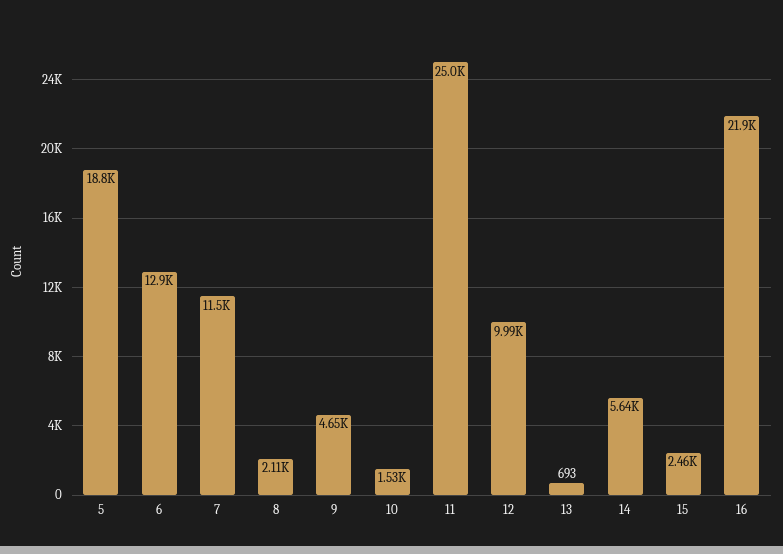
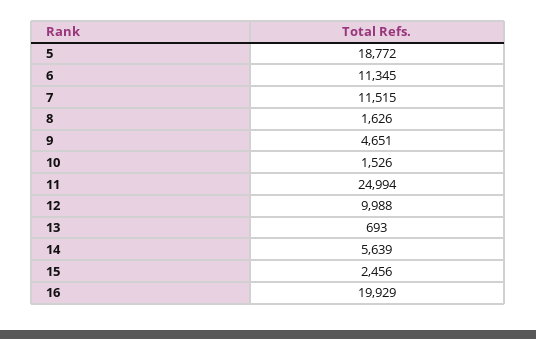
  {
    "5": 18772,
-   "6": 12900,
+   "6": 11345,
    "7": 11515,
-   "8": 2110,
+   "8": 1626,
    "9": 4651,
    "10": 1526,
    "11": 24994,
    "12": 9988,
    "13": 693,
    "14": 5639,
    "15": 2456,
-   "16": 21900
+   "16": 19929
  }

